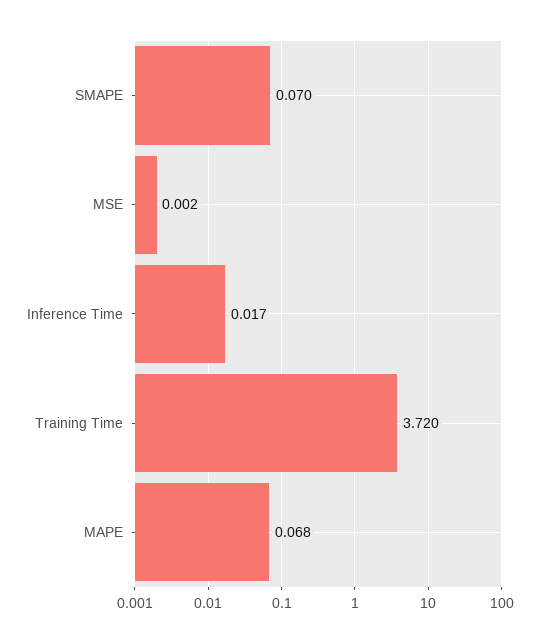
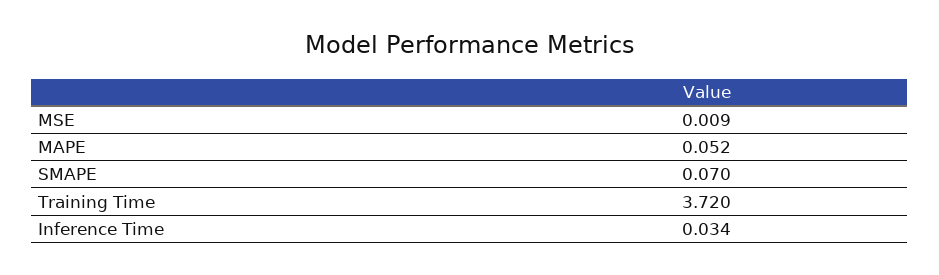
  {
    "SMAPE": 0.07,
-   "MSE": 0.002,
+   "MSE": 0.009,
-   "Inference Time": 0.017,
+   "Inference Time": 0.034,
    "Training Time": 3.72,
-   "MAPE": 0.068
+   "MAPE": 0.052
  }

